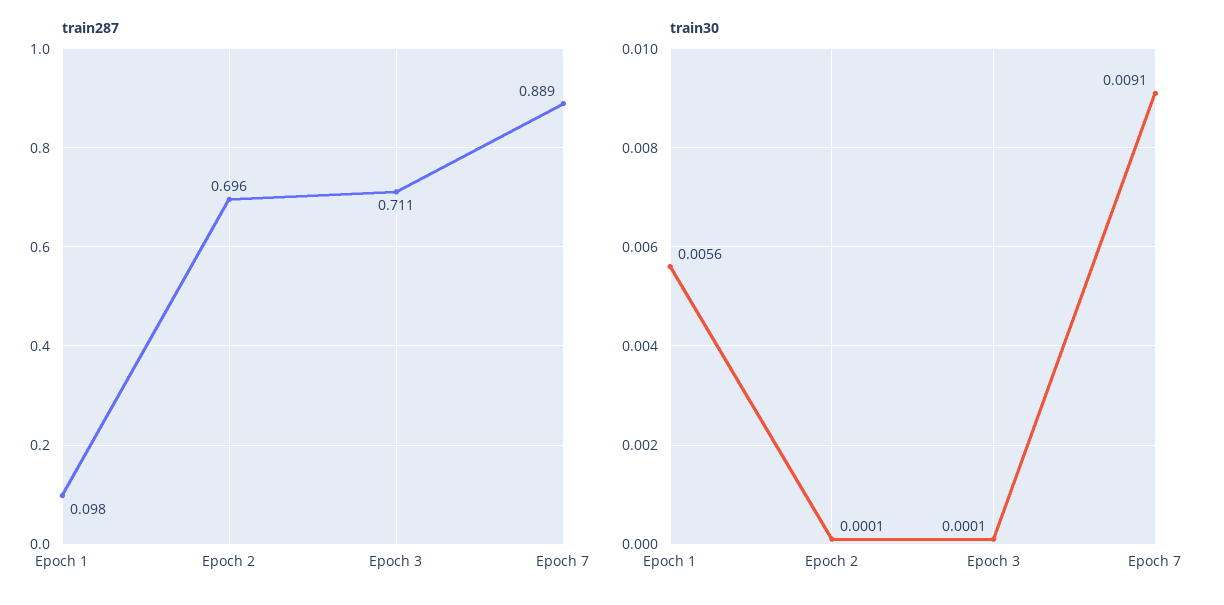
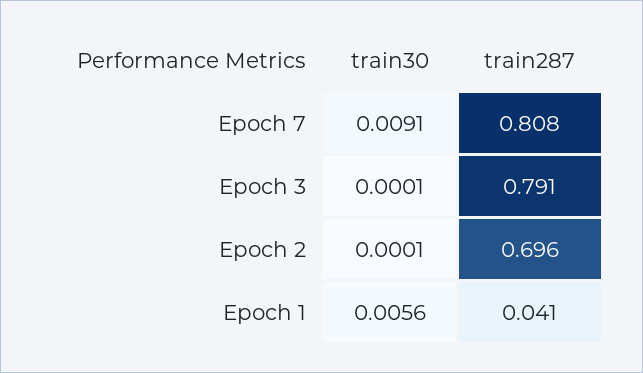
  {
    "train287": {
-     "Epoch 1": 0.098,
+     "Epoch 1": 0.041,
      "Epoch 2": 0.696,
-     "Epoch 3": 0.711,
+     "Epoch 3": 0.791,
-     "Epoch 7": 0.889
+     "Epoch 7": 0.808
    },
    "train30": {
      "Epoch 1": 0.0056,
      "Epoch 2": 0.0001,
      "Epoch 3": 0.0001,
      "Epoch 7": 0.0091
    }
  }

